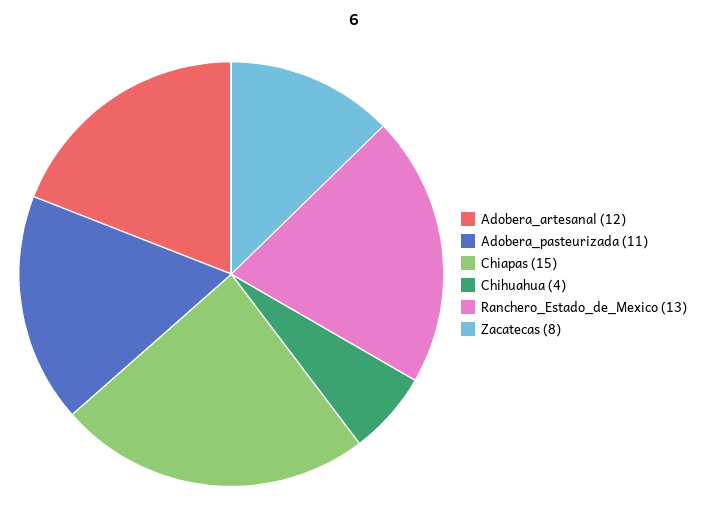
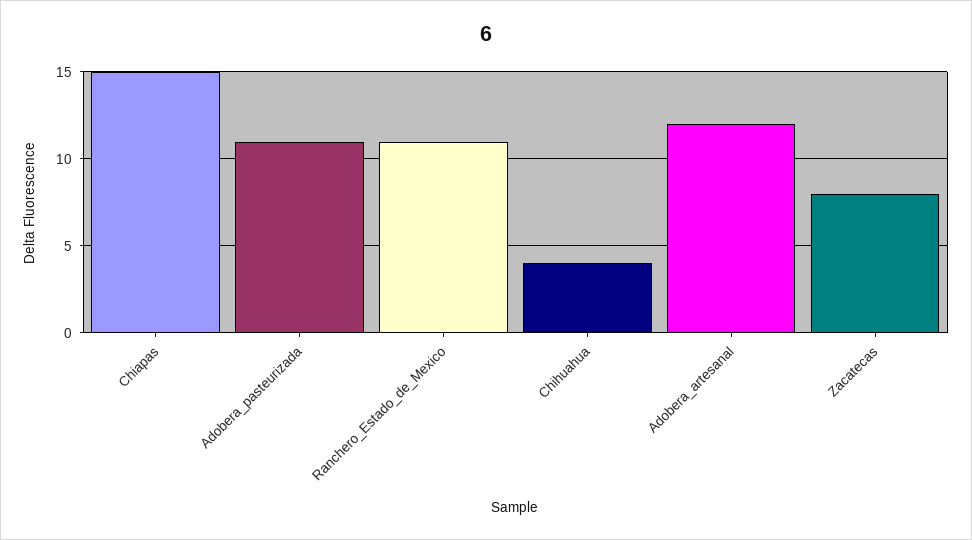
  {
    "Adobera_artesanal": 12,
    "Adobera_pasteurizada": 11,
    "Chiapas": 15,
    "Chihuahua": 4,
-   "Ranchero_Estado_de_Mexico": 13,
+   "Ranchero_Estado_de_Mexico": 11,
    "Zacatecas": 8
  }

